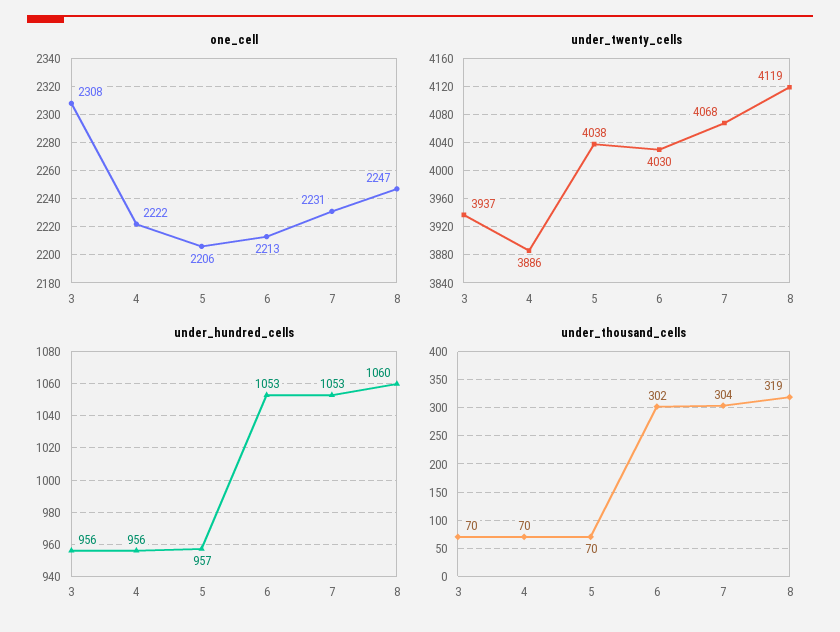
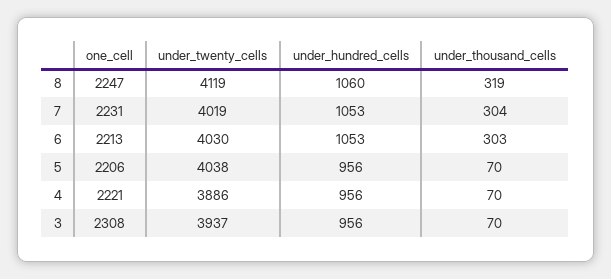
  {
    "one_cell": {
      "3": 2308,
-     "4": 2222,
+     "4": 2221,
      "5": 2206,
      "6": 2213,
      "7": 2231,
      "8": 2247
    },
    "under_twenty_cells": {
      "3": 3937,
      "4": 3886,
      "5": 4038,
      "6": 4030,
-     "7": 4068,
+     "7": 4019,
      "8": 4119
    },
    "under_hundred_cells": {
      "3": 956,
      "4": 956,
-     "5": 957,
+     "5": 956,
      "6": 1053,
      "7": 1053,
      "8": 1060
    },
    "under_thousand_cells": {
      "3": 70,
      "4": 70,
      "5": 70,
-     "6": 302,
+     "6": 303,
      "7": 304,
      "8": 319
    }
  }

